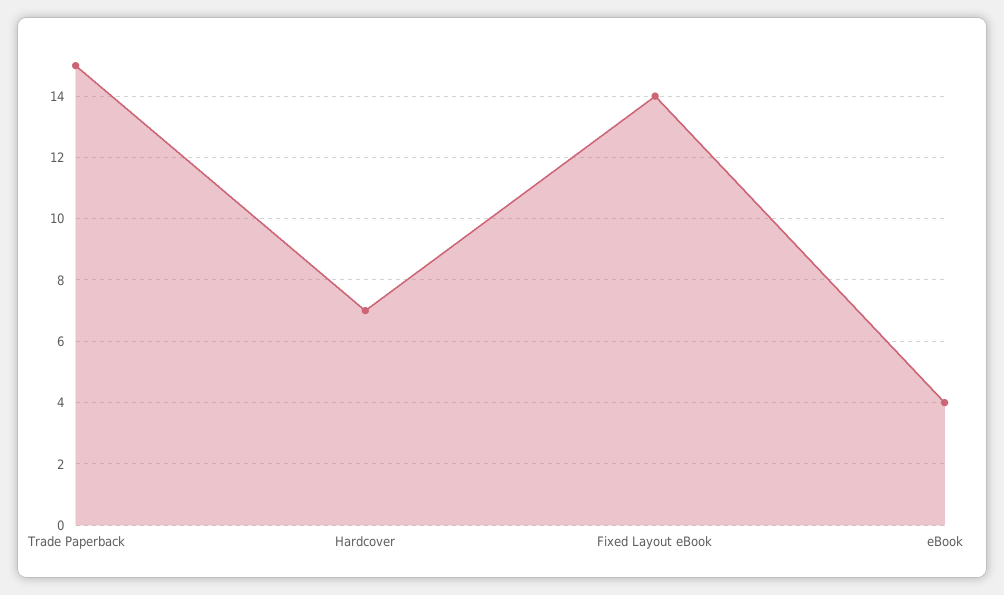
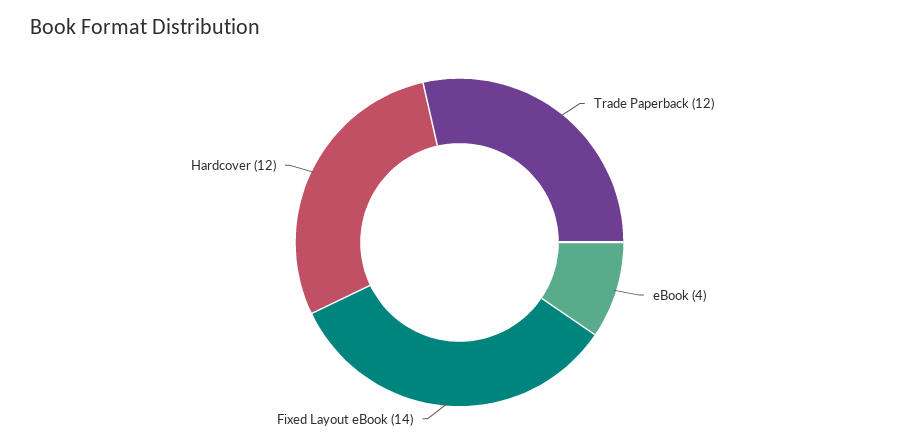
  {
-   "Trade Paperback": 15,
+   "Trade Paperback": 12,
-   "Hardcover": 7,
+   "Hardcover": 12,
    "Fixed Layout eBook": 14,
    "eBook": 4
  }

